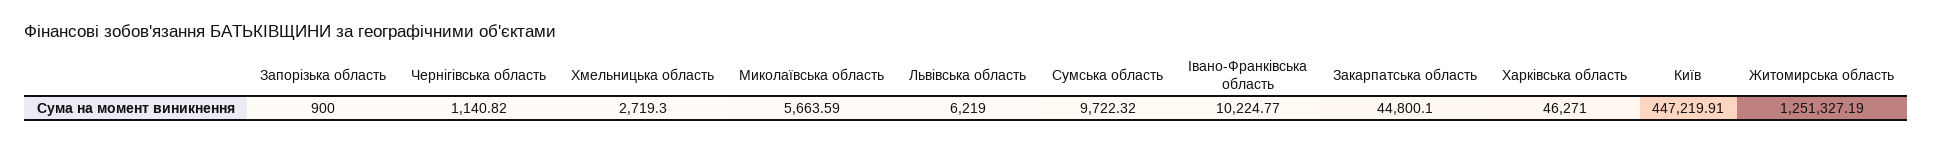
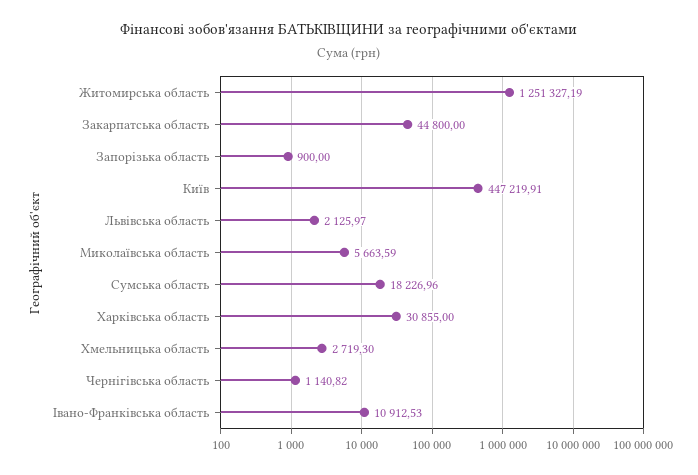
  {
    "Запорізька область": 900,
    "Чернігівська область": 1140.82,
    "Хмельницька область": 2719.3,
    "Миколаївська область": 5663.59,
-   "Львівська область": 6219,
+   "Львівська область": 2125.97,
-   "Сумська область": 9722.32,
+   "Сумська область": 18226.96,
-   "Івано-Франківська область": 10224.77,
+   "Івано-Франківська область": 10912.53,
-   "Закарпатська область": 44800.1,
+   "Закарпатська область": 44800,
-   "Харківська область": 46271,
+   "Харківська область": 30855,
    "Київ": 447219.91,
    "Житомирська область": 1251327.19
  }

